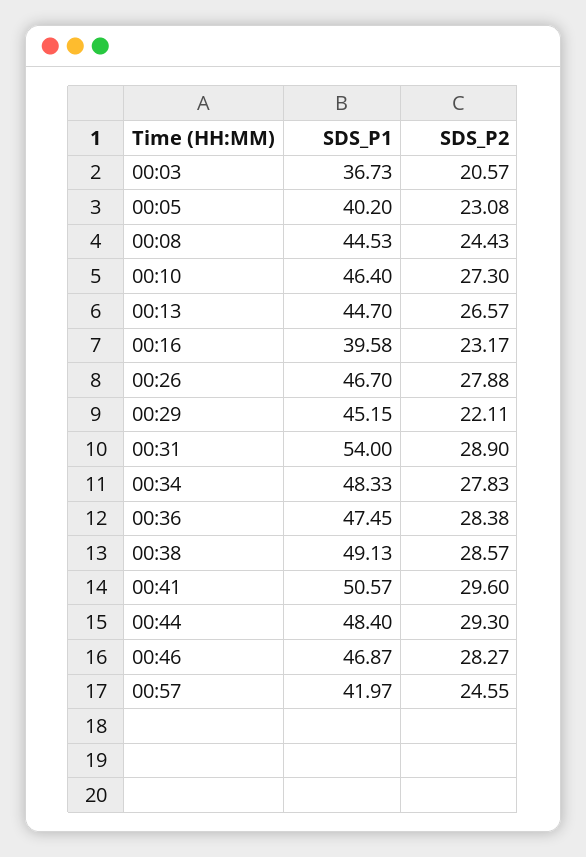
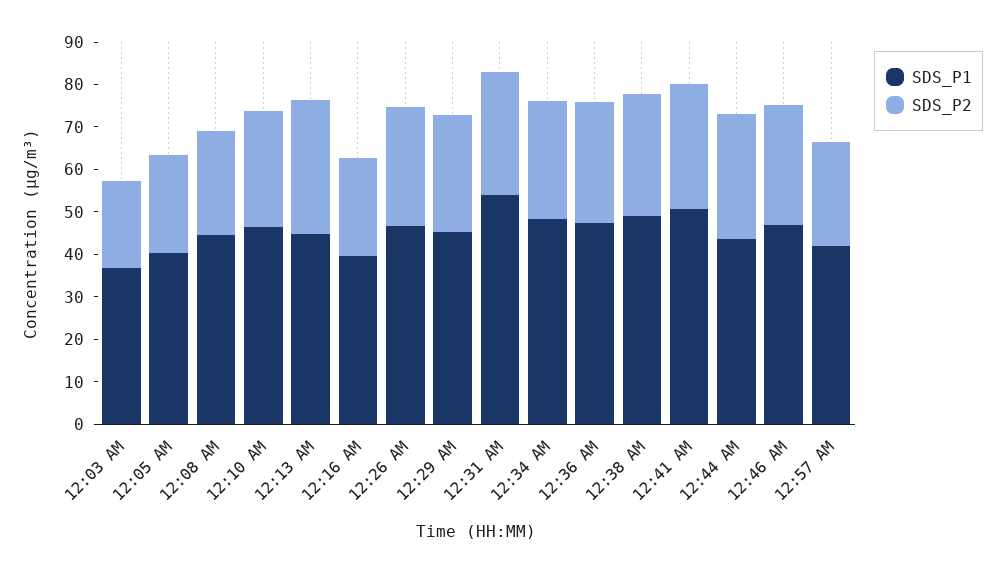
  {
    "SDS_P1": {
      "00:03": 36.73,
      "00:05": 40.2,
      "00:08": 44.53,
      "00:10": 46.4,
      "00:13": 44.7,
      "00:16": 39.58,
      "00:26": 46.7,
      "00:29": 45.15,
      "00:31": 54,
      "00:34": 48.33,
      "00:36": 47.45,
      "00:38": 49.13,
      "00:41": 50.57,
-     "00:44": 48.4,
+     "00:44": 44,
      "00:46": 46.87,
      "00:57": 41.97
    },
    "SDS_P2": {
      "00:03": 20.57,
      "00:05": 23.08,
      "00:08": 24.43,
      "00:10": 27.3,
-     "00:13": 26.57,
+     "00:13": 32,
      "00:16": 23.17,
      "00:26": 27.88,
-     "00:29": 22.11,
+     "00:29": 28,
      "00:31": 28.9,
      "00:34": 27.83,
      "00:36": 28.38,
      "00:38": 28.57,
      "00:41": 29.6,
      "00:44": 29.3,
      "00:46": 28.27,
      "00:57": 24.55
    }
  }

